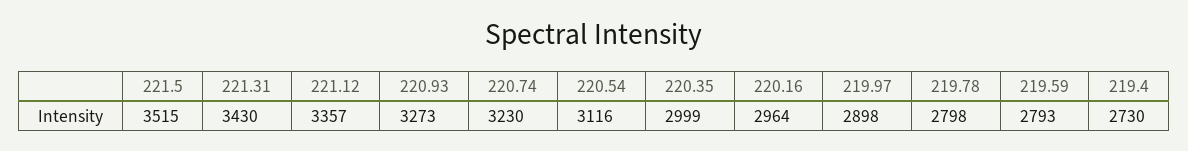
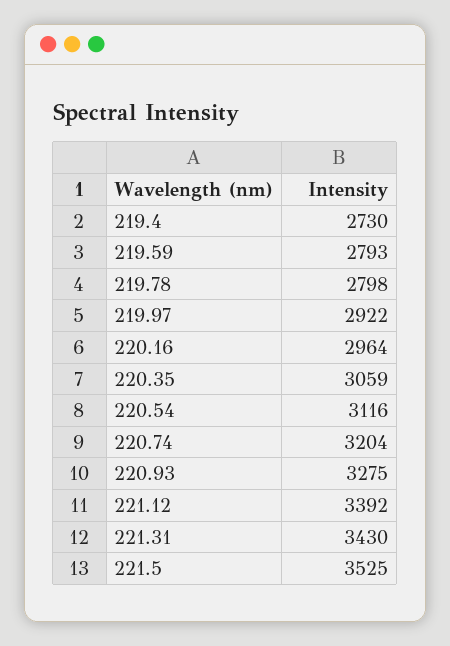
  {
-   "221.5": 3515,
+   "221.5": 3525,
    "221.31": 3430,
-   "221.12": 3357,
+   "221.12": 3392,
-   "220.93": 3273,
+   "220.93": 3275,
-   "220.74": 3230,
+   "220.74": 3204,
    "220.54": 3116,
-   "220.35": 2999,
+   "220.35": 3059,
    "220.16": 2964,
-   "219.97": 2898,
+   "219.97": 2922,
    "219.78": 2798,
    "219.59": 2793,
    "219.4": 2730
  }

